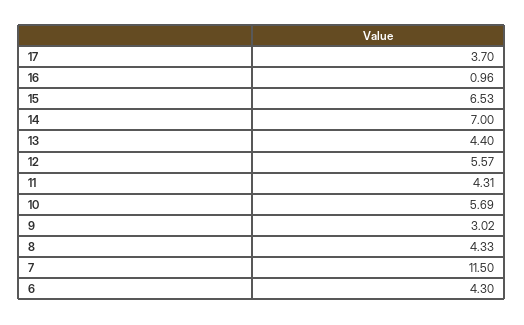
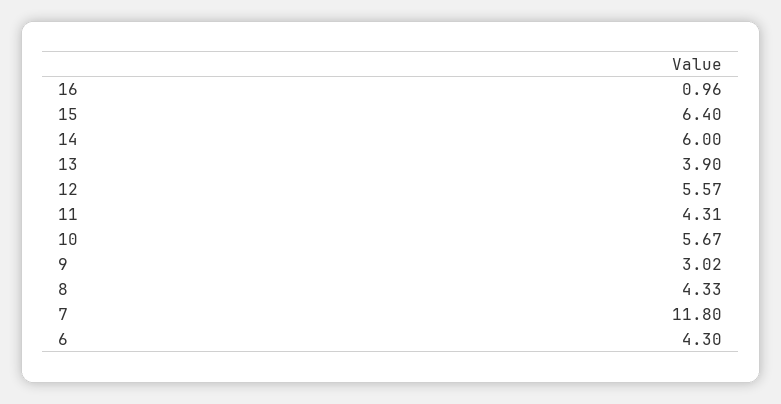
  {
-   "17": 3.7,
    "16": 0.96,
-   "15": 6.53,
+   "15": 6.4,
-   "14": 7,
+   "14": 6,
-   "13": 4.4,
+   "13": 3.9,
    "12": 5.57,
    "11": 4.31,
-   "10": 5.69,
+   "10": 5.67,
    "9": 3.02,
    "8": 4.33,
-   "7": 11.5,
+   "7": 11.8,
    "6": 4.3
  }

